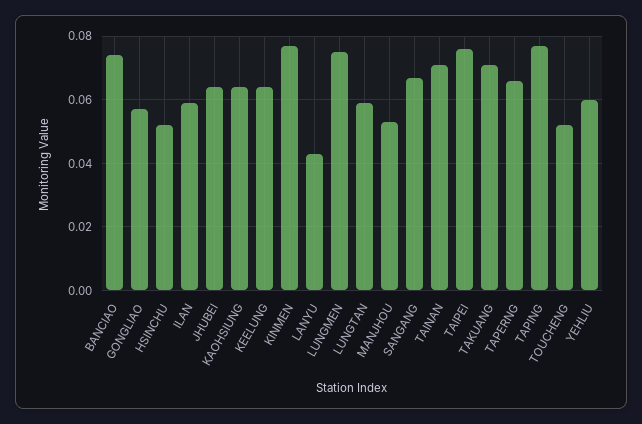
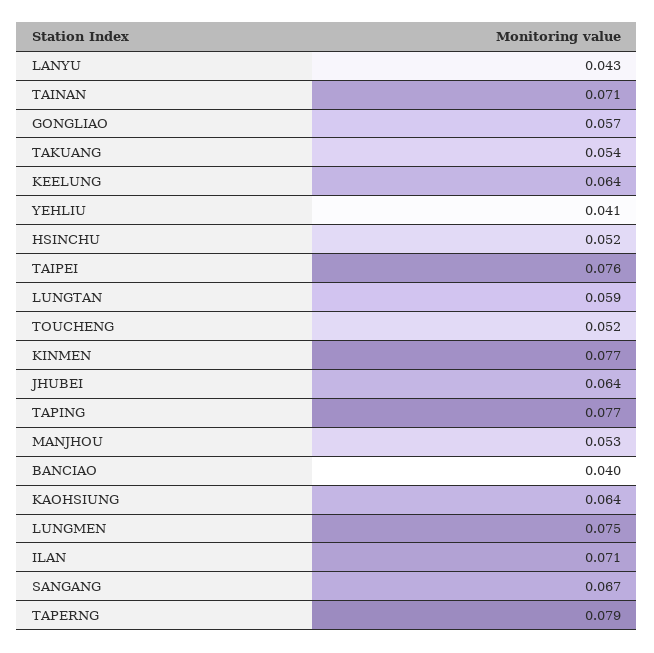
  {
-   "BANCIAO": 0.075,
+   "BANCIAO": 0.04,
    "GONGLIAO": 0.057,
    "HSINCHU": 0.052,
-   "ILAN": 0.06,
+   "ILAN": 0.071,
    "JHUBEI": 0.064,
    "KAOHSIUNG": 0.064,
    "KEELUNG": 0.064,
    "KINMEN": 0.077,
    "LANYU": 0.043,
    "LUNGMEN": 0.075,
    "LUNGTAN": 0.059,
    "MANJHOU": 0.053,
    "SANGANG": 0.067,
    "TAINAN": 0.071,
    "TAIPEI": 0.076,
-   "TAKUANG": 0.07,
+   "TAKUANG": 0.054,
-   "TAPERNG": 0.065,
+   "TAPERNG": 0.079,
    "TAPING": 0.077,
    "TOUCHENG": 0.052,
-   "YEHLIU": 0.06
+   "YEHLIU": 0.041
  }

